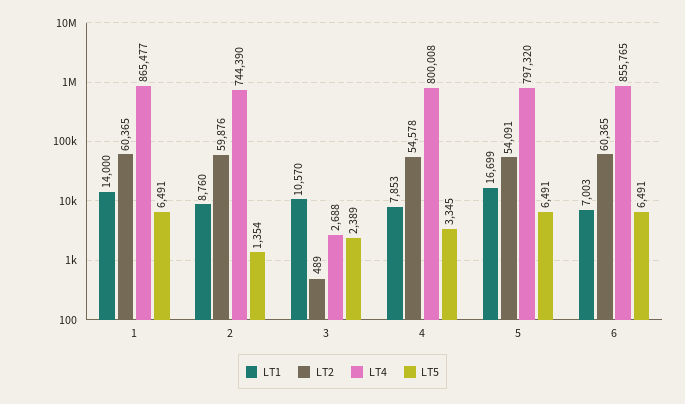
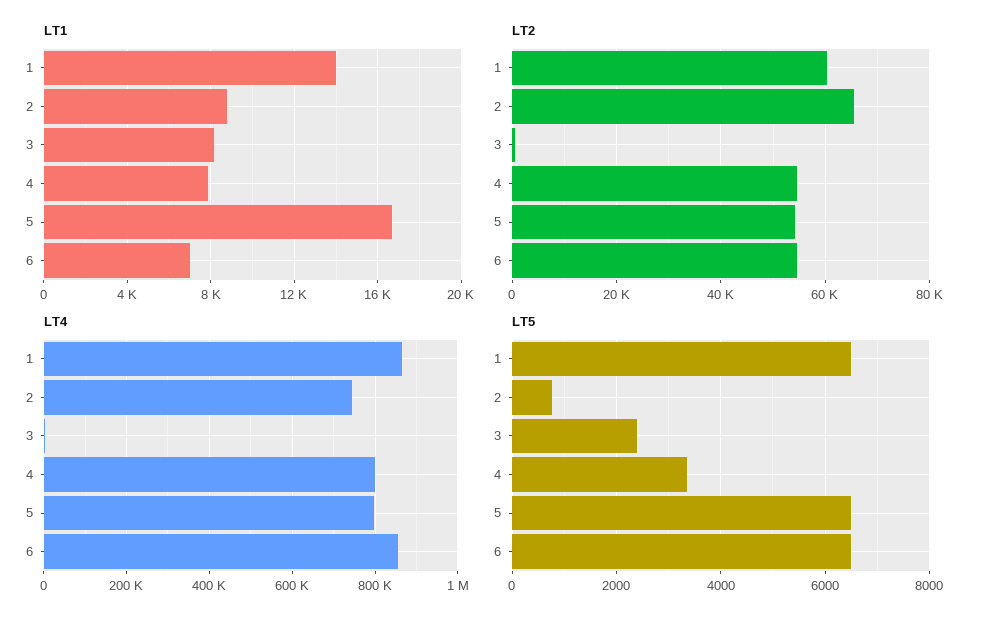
  {
    "LT1": {
      "1": 14000,
      "2": 8760,
-     "3": 10570,
+     "3": 8000,
      "4": 7853,
      "5": 16699,
      "6": 7003
    },
    "LT2": {
      "1": 60365,
-     "2": 59876,
+     "2": 66000,
      "3": 489,
      "4": 54578,
      "5": 54091,
-     "6": 60365
+     "6": 54000
    },
    "LT4": {
      "1": 865477,
      "2": 744390,
      "3": 2688,
      "4": 800008,
      "5": 797320,
      "6": 855765
    },
    "LT5": {
      "1": 6491,
-     "2": 1354,
+     "2": 800,
      "3": 2389,
      "4": 3345,
      "5": 6491,
      "6": 6491
    }
  }

